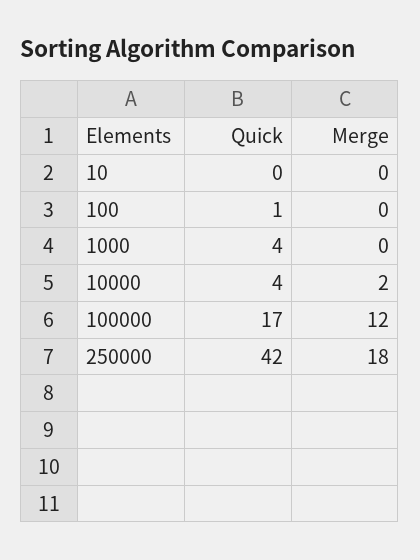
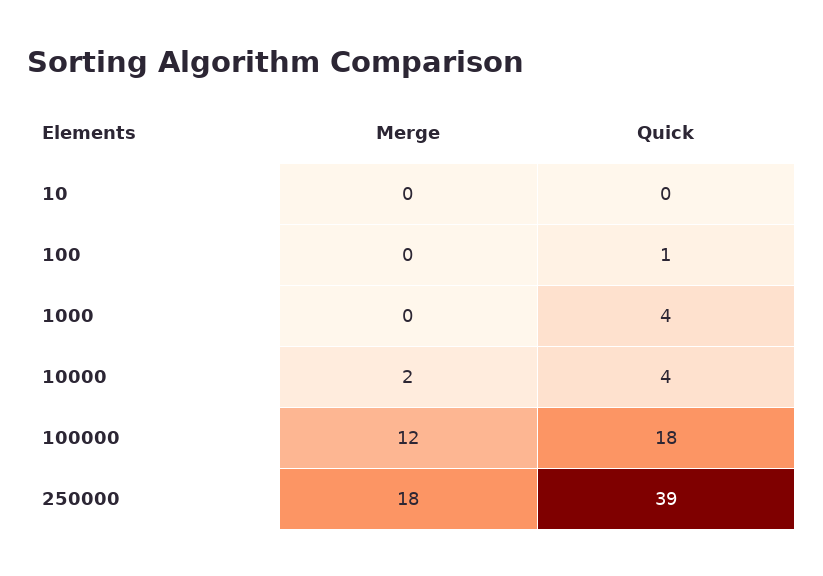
  {
    "Quick": {
      "10": 0,
      "100": 1,
      "1000": 4,
      "10000": 4,
-     "100000": 17,
+     "100000": 18,
-     "250000": 42
+     "250000": 39
    },
    "Merge": {
      "10": 0,
      "100": 0,
      "1000": 0,
      "10000": 2,
      "100000": 12,
      "250000": 18
    }
  }

